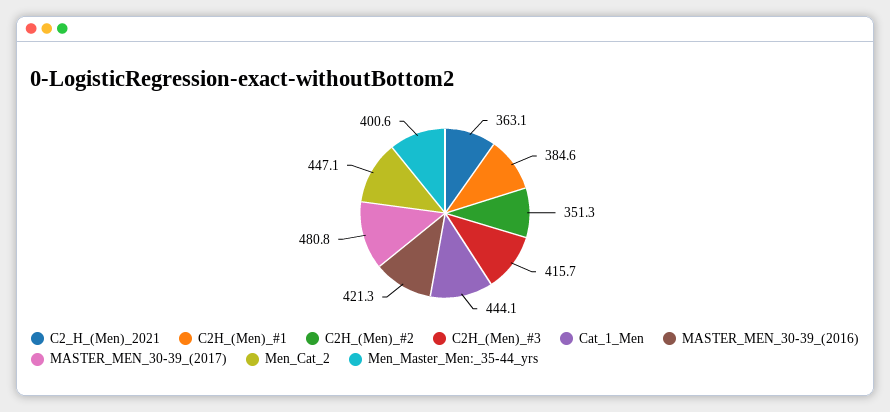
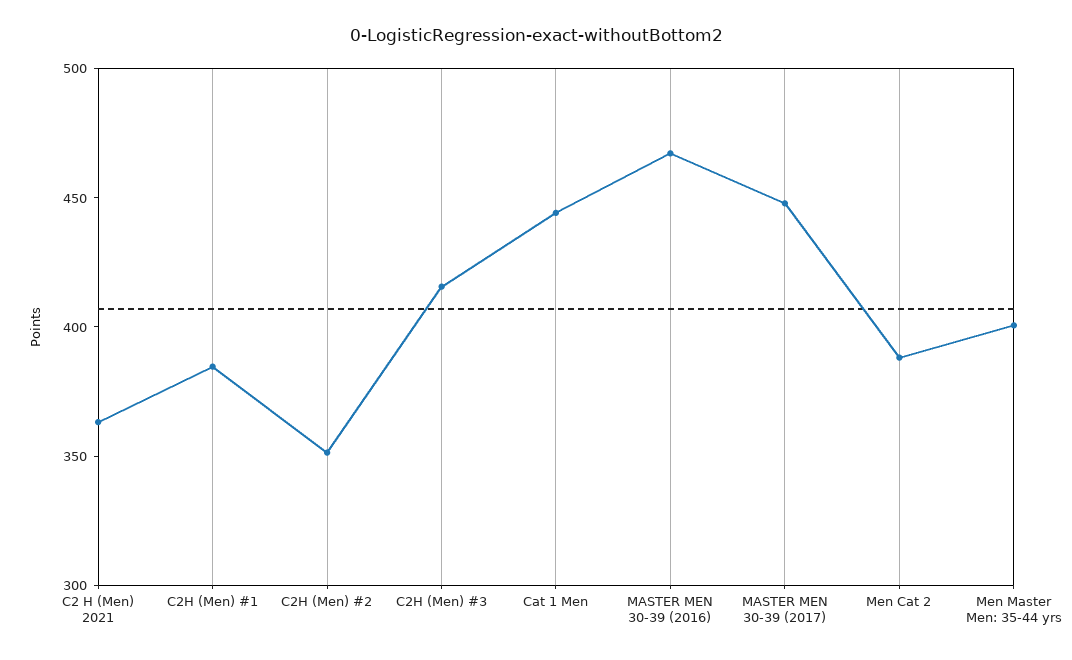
  {
    "C2_H_(Men)_2021": 363.1,
    "C2H_(Men)_#1": 384.6,
    "C2H_(Men)_#2": 351.3,
    "C2H_(Men)_#3": 415.7,
    "Cat_1_Men": 444.1,
-   "MASTER_MEN_30-39_(2016)": 421.3,
+   "MASTER_MEN_30-39_(2016)": 470,
-   "MASTER_MEN_30-39_(2017)": 480.8,
+   "MASTER_MEN_30-39_(2017)": 450,
-   "Men_Cat_2": 447.1,
+   "Men_Cat_2": 390,
    "Men_Master_Men:_35-44_yrs": 400.6
  }

